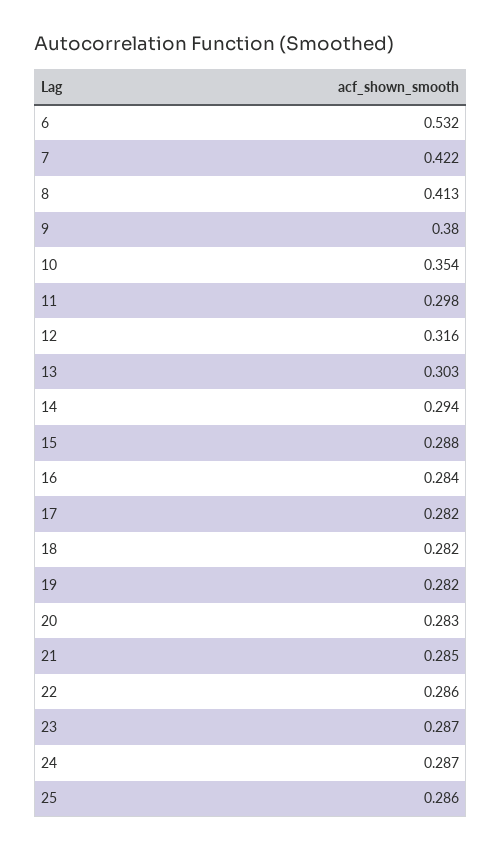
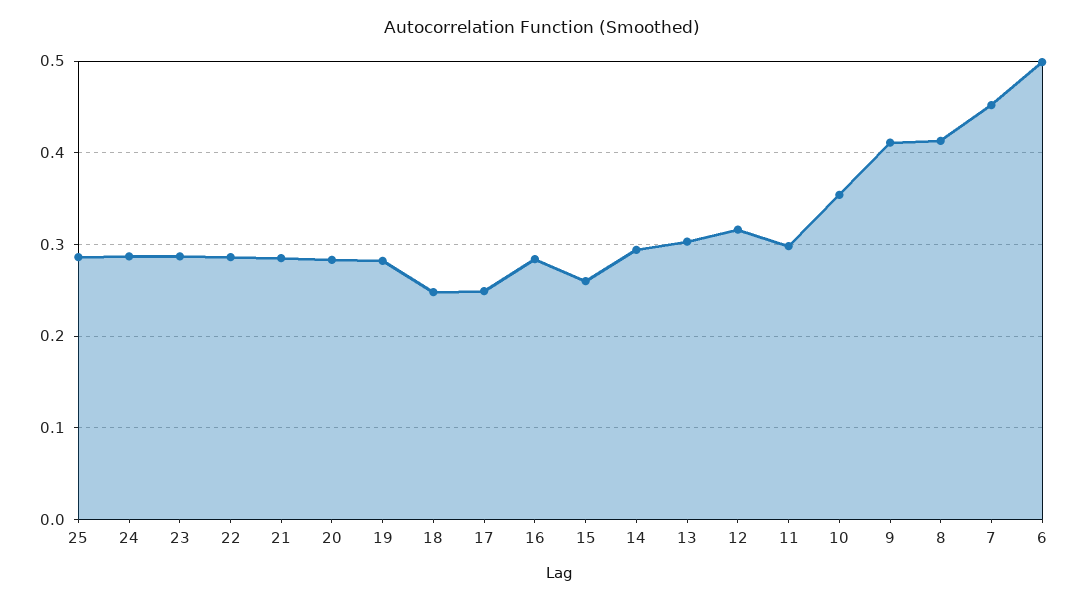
  {
-   "6": 0.532,
+   "6": 0.5,
-   "7": 0.422,
+   "7": 0.45,
    "8": 0.413,
-   "9": 0.38,
+   "9": 0.41,
    "10": 0.354,
    "11": 0.298,
    "12": 0.316,
    "13": 0.303,
    "14": 0.294,
-   "15": 0.288,
+   "15": 0.26,
    "16": 0.284,
-   "17": 0.282,
+   "17": 0.25,
-   "18": 0.282,
+   "18": 0.25,
    "19": 0.282,
    "20": 0.283,
    "21": 0.285,
    "22": 0.286,
    "23": 0.287,
    "24": 0.287,
    "25": 0.286
  }

